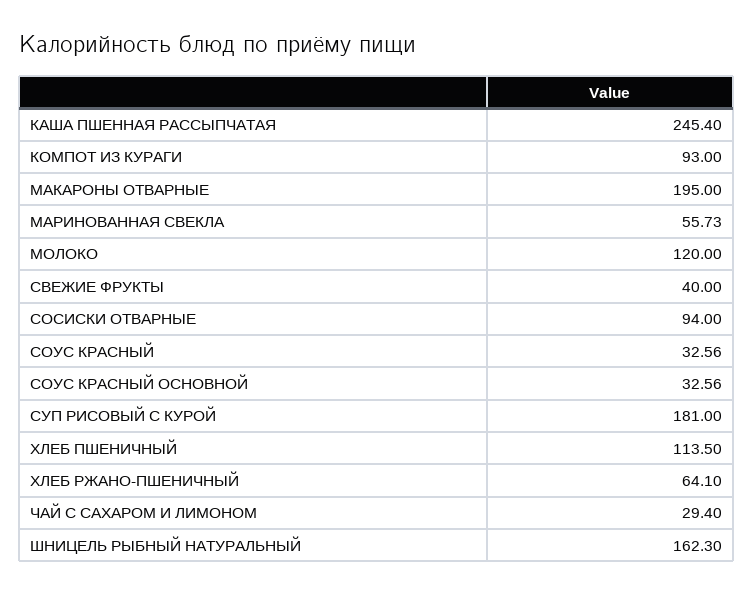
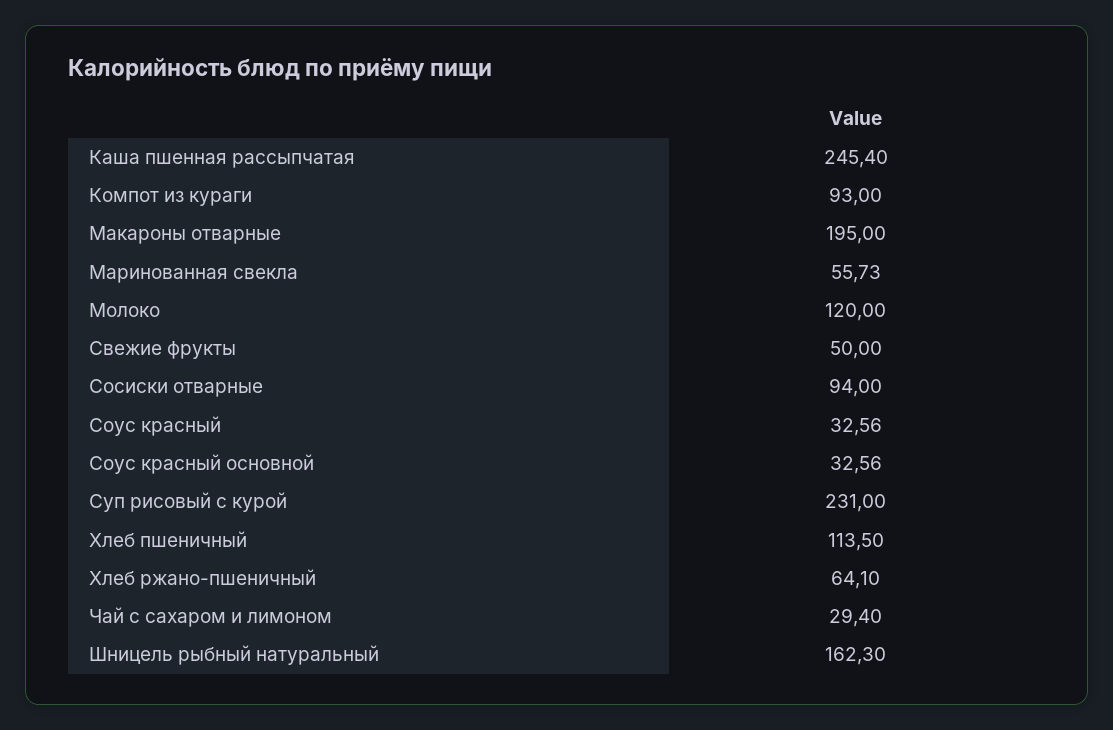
  {
    "КАША ПШЕННАЯ РАССЫПЧАТАЯ": 245.4,
    "КОМПОТ ИЗ КУРАГИ": 93,
    "МАКАРОНЫ ОТВАРНЫЕ": 195,
    "МАРИНОВАННАЯ СВЕКЛА": 55.73,
    "МОЛОКО": 120,
-   "СВЕЖИЕ ФРУКТЫ": 40,
+   "СВЕЖИЕ ФРУКТЫ": 50,
    "СОСИСКИ ОТВАРНЫЕ": 94,
    "СОУС КРАСНЫЙ": 32.56,
    "СОУС КРАСНЫЙ ОСНОВНОЙ": 32.56,
-   "СУП РИСОВЫЙ С КУРОЙ": 181,
+   "СУП РИСОВЫЙ С КУРОЙ": 231,
    "ХЛЕБ ПШЕНИЧНЫЙ": 113.5,
    "ХЛЕБ РЖАНО-ПШЕНИЧНЫЙ": 64.1,
    "ЧАЙ С САХАРОМ И ЛИМОНОМ": 29.4,
    "ШНИЦЕЛЬ РЫБНЫЙ НАТУРАЛЬНЫЙ": 162.3
  }

